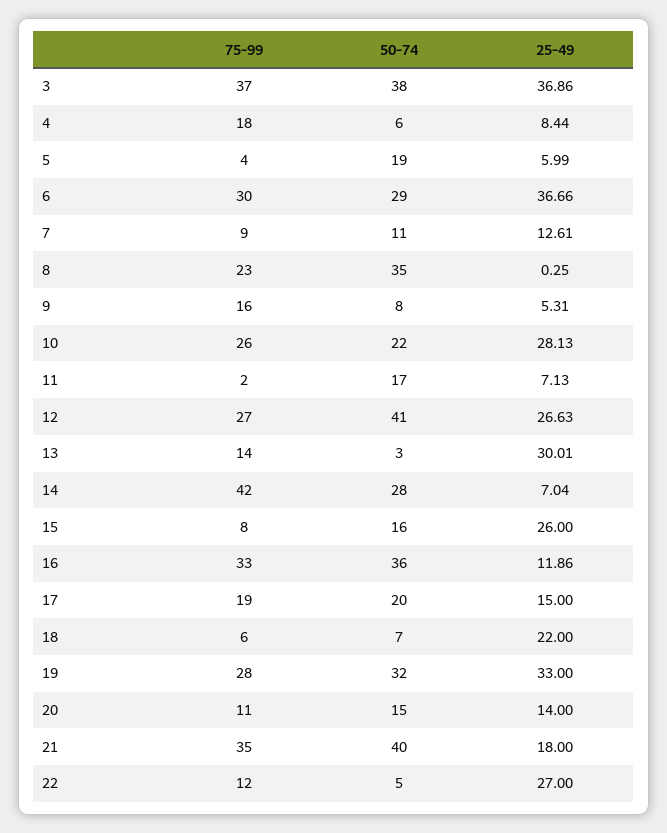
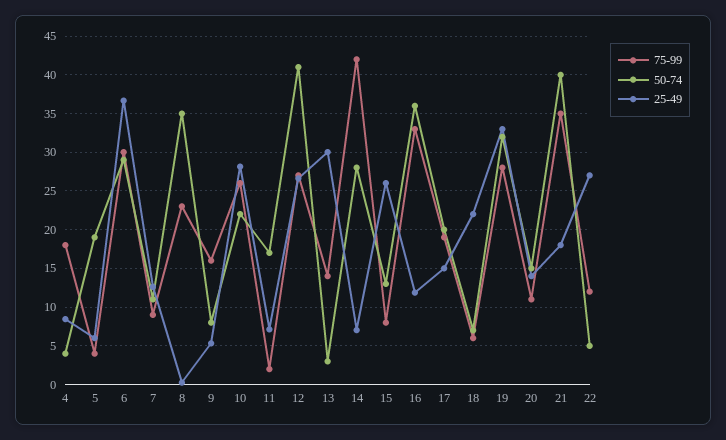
  {
    "75-99": {
-     "3": 37,
      "4": 18,
      "5": 4,
      "6": 30,
      "7": 9,
      "8": 23,
      "9": 16,
      "10": 26,
      "11": 2,
      "12": 27,
      "13": 14,
      "14": 42,
      "15": 8,
      "16": 33,
      "17": 19,
      "18": 6,
      "19": 28,
      "20": 11,
      "21": 35,
      "22": 12
    },
    "50-74": {
-     "3": 38,
-     "4": 6,
+     "4": 4,
      "5": 19,
      "6": 29,
      "7": 11,
      "8": 35,
      "9": 8,
      "10": 22,
      "11": 17,
      "12": 41,
      "13": 3,
      "14": 28,
-     "15": 16,
+     "15": 13,
      "16": 36,
      "17": 20,
      "18": 7,
      "19": 32,
      "20": 15,
      "21": 40,
      "22": 5
    },
    "25-49": {
-     "3": 36.86,
      "4": 8.44,
      "5": 5.99,
      "6": 36.66,
      "7": 12.61,
      "8": 0.25,
      "9": 5.31,
      "10": 28.13,
      "11": 7.13,
      "12": 26.63,
      "13": 30.01,
      "14": 7.04,
      "15": 26,
      "16": 11.86,
      "17": 15,
      "18": 22,
      "19": 33,
      "20": 14,
      "21": 18,
      "22": 27
    }
  }

